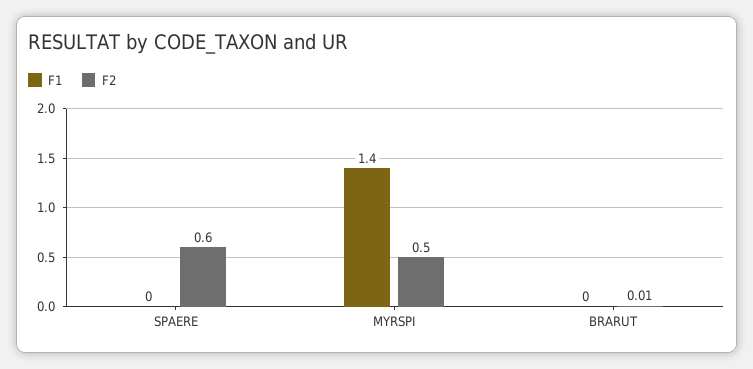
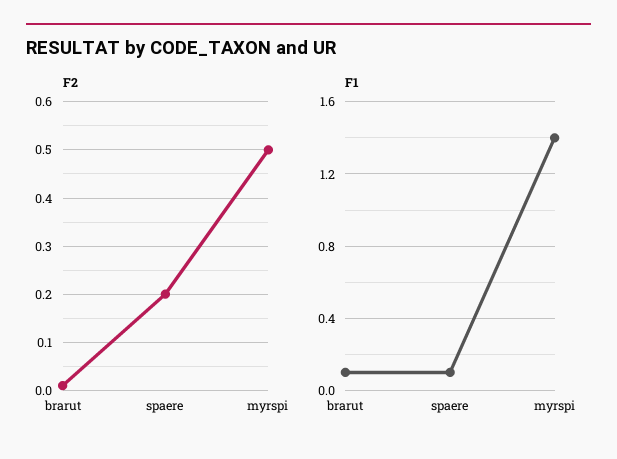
  {
    "F1": {
-     "SPAERE": 0,
+     "SPAERE": 0.1,
      "MYRSPI": 1.4,
-     "BRARUT": 0
+     "BRARUT": 0.1
    },
    "F2": {
-     "SPAERE": 0.6,
+     "SPAERE": 0.2,
      "MYRSPI": 0.5,
      "BRARUT": 0.01
    }
  }

